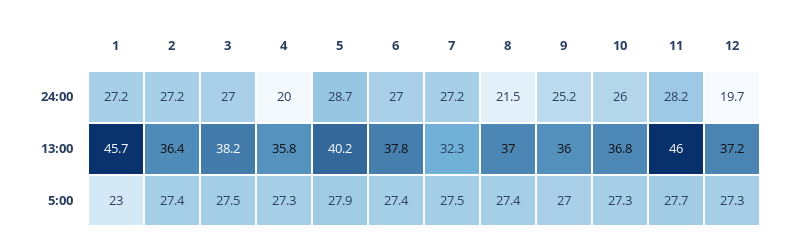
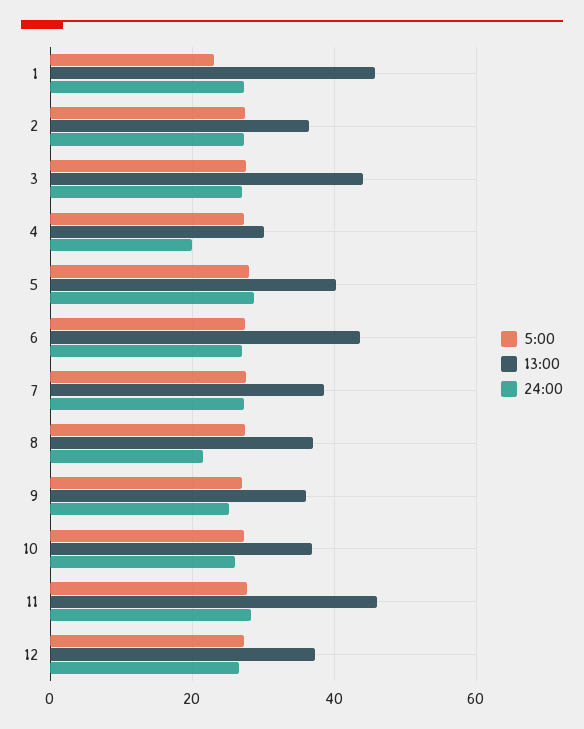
  {
    "24:00": {
      "1": 27.2,
      "2": 27.2,
      "3": 27,
      "4": 20,
      "5": 28.7,
      "6": 27,
      "7": 27.2,
      "8": 21.5,
      "9": 25.2,
      "10": 26,
      "11": 28.2,
-     "12": 19.7
+     "12": 26
    },
    "13:00": {
      "1": 45.7,
      "2": 36.4,
-     "3": 38.2,
+     "3": 44,
-     "4": 35.8,
+     "4": 30,
      "5": 40.2,
-     "6": 37.8,
+     "6": 44,
-     "7": 32.3,
+     "7": 38,
      "8": 37,
      "9": 36,
      "10": 36.8,
      "11": 46,
      "12": 37.2
    },
    "5:00": {
      "1": 23,
      "2": 27.4,
      "3": 27.5,
      "4": 27.3,
      "5": 27.9,
      "6": 27.4,
      "7": 27.5,
      "8": 27.4,
      "9": 27,
      "10": 27.3,
      "11": 27.7,
      "12": 27.3
    }
  }

